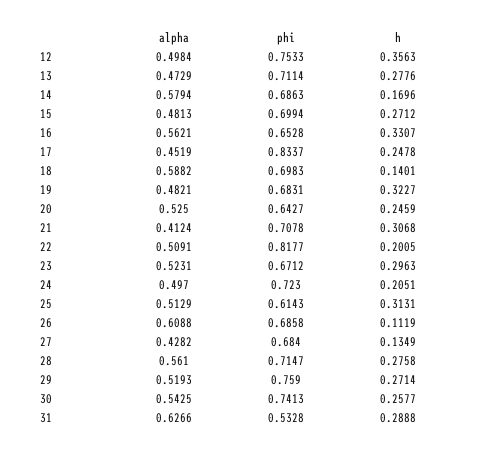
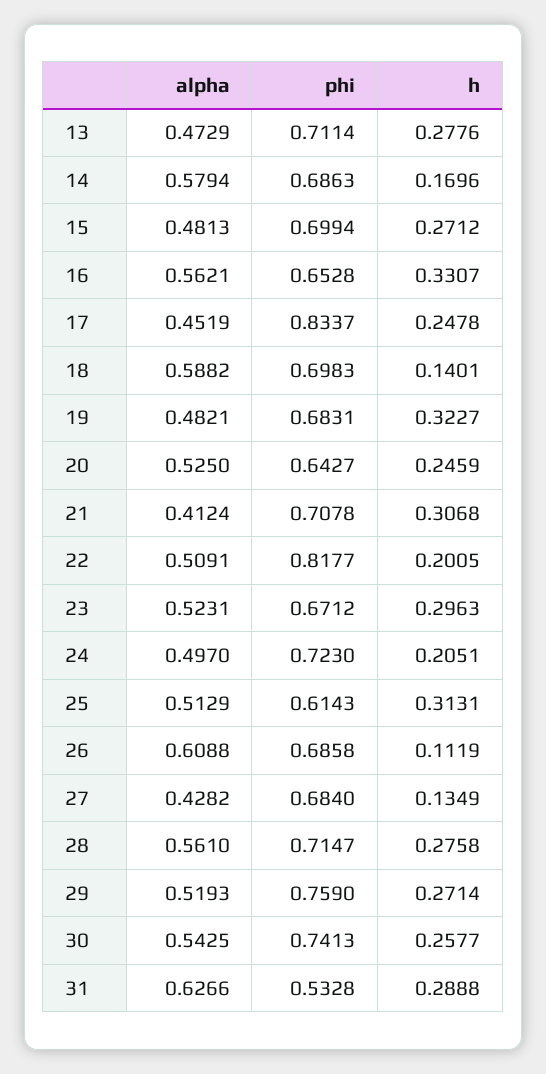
  {
    "alpha": {
-     "12": 0.4984,
      "13": 0.4729,
      "14": 0.5794,
      "15": 0.4813,
      "16": 0.5621,
      "17": 0.4519,
      "18": 0.5882,
      "19": 0.4821,
      "20": 0.525,
      "21": 0.4124,
      "22": 0.5091,
      "23": 0.5231,
      "24": 0.497,
      "25": 0.5129,
      "26": 0.6088,
      "27": 0.4282,
      "28": 0.561,
      "29": 0.5193,
      "30": 0.5425,
      "31": 0.6266
    },
    "phi": {
-     "12": 0.7533,
      "13": 0.7114,
      "14": 0.6863,
      "15": 0.6994,
      "16": 0.6528,
      "17": 0.8337,
      "18": 0.6983,
      "19": 0.6831,
      "20": 0.6427,
      "21": 0.7078,
      "22": 0.8177,
      "23": 0.6712,
      "24": 0.723,
      "25": 0.6143,
      "26": 0.6858,
      "27": 0.684,
      "28": 0.7147,
      "29": 0.759,
      "30": 0.7413,
      "31": 0.5328
    },
    "h": {
-     "12": 0.3563,
      "13": 0.2776,
      "14": 0.1696,
      "15": 0.2712,
      "16": 0.3307,
      "17": 0.2478,
      "18": 0.1401,
      "19": 0.3227,
      "20": 0.2459,
      "21": 0.3068,
      "22": 0.2005,
      "23": 0.2963,
      "24": 0.2051,
      "25": 0.3131,
      "26": 0.1119,
      "27": 0.1349,
      "28": 0.2758,
      "29": 0.2714,
      "30": 0.2577,
      "31": 0.2888
    }
  }

